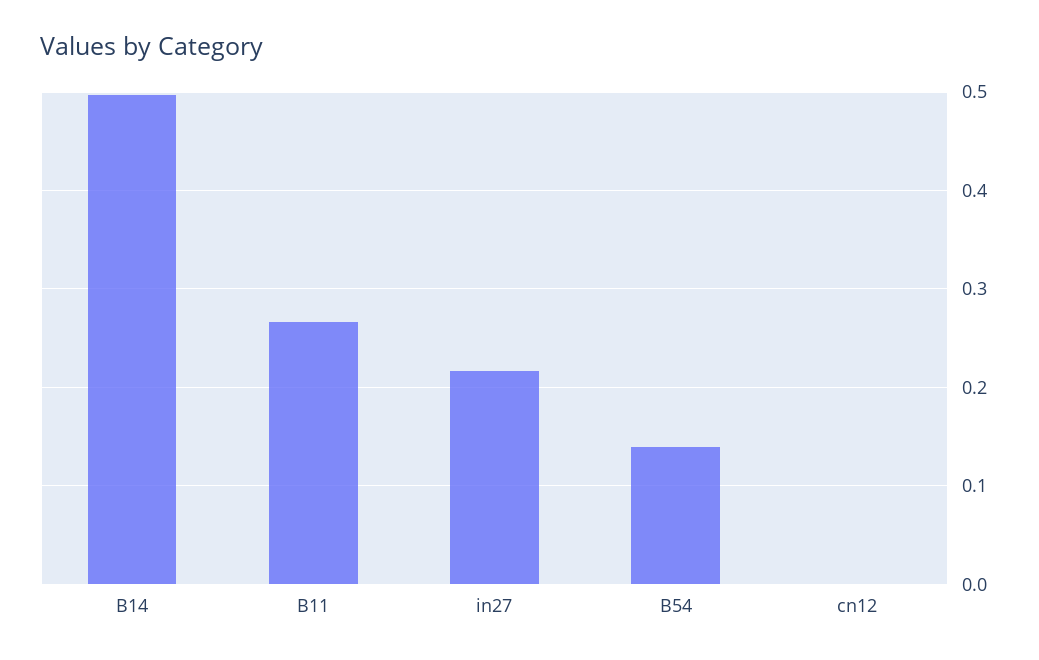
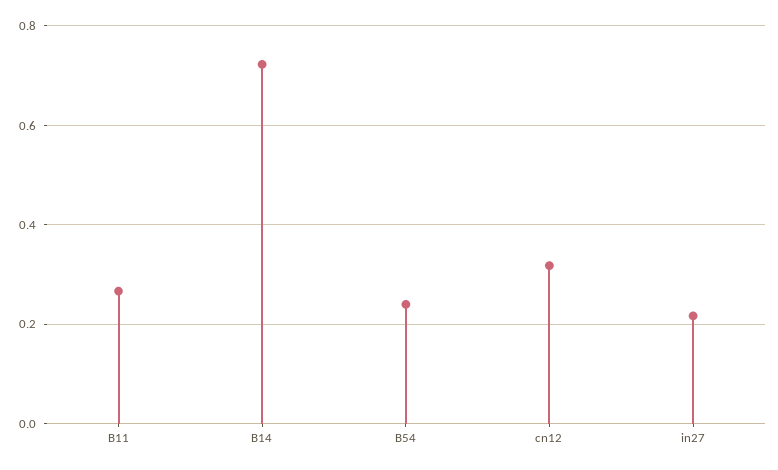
  {
-   "B14": 0.5,
+   "B14": 0.72,
    "B11": 0.27,
    "in27": 0.22,
-   "B54": 0.14,
+   "B54": 0.24,
-   "cn12": 0
+   "cn12": 0.32
  }

